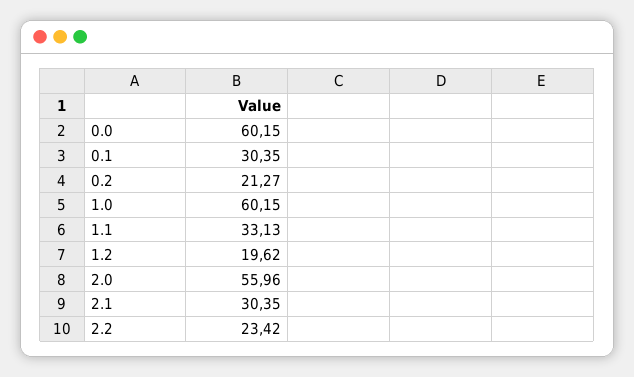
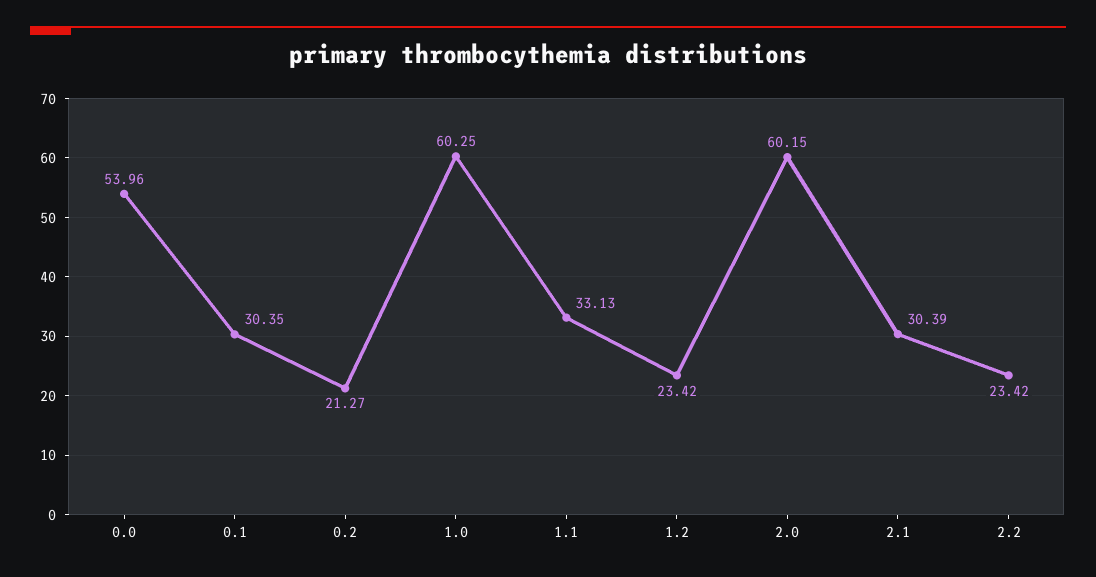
  {
-   "0.0": 60.15,
+   "0.0": 53.96,
    "0.1": 30.35,
    "0.2": 21.27,
-   "1.0": 60.15,
+   "1.0": 60.25,
    "1.1": 33.13,
-   "1.2": 19.62,
+   "1.2": 23.42,
-   "2.0": 55.96,
+   "2.0": 60.15,
-   "2.1": 30.35,
+   "2.1": 30.39,
    "2.2": 23.42
  }

